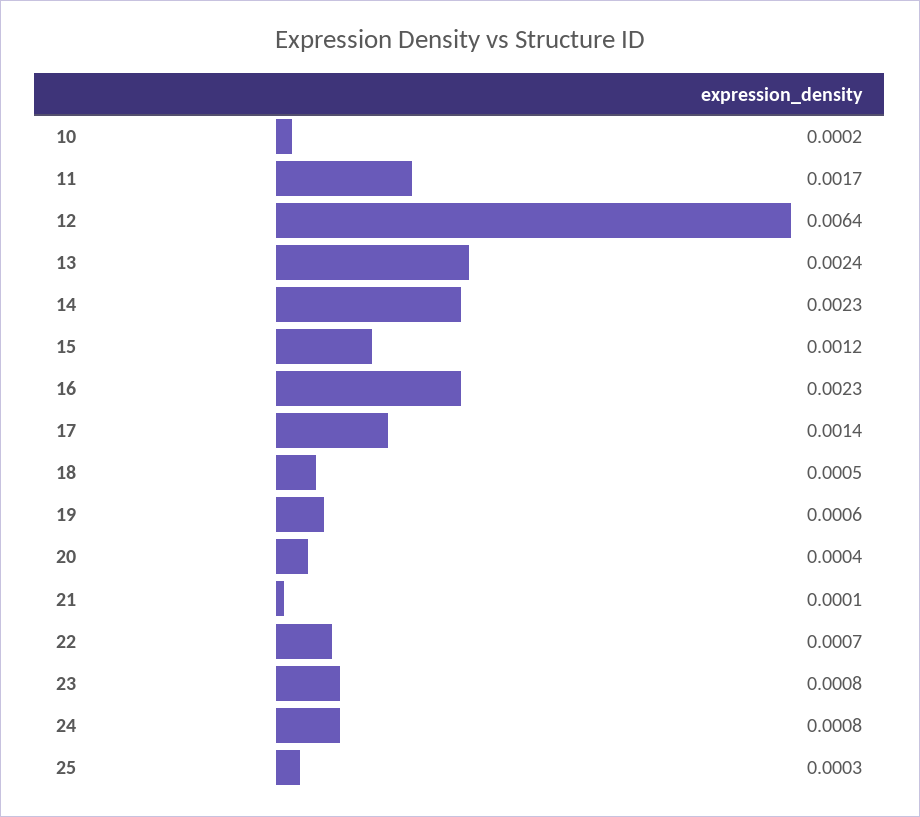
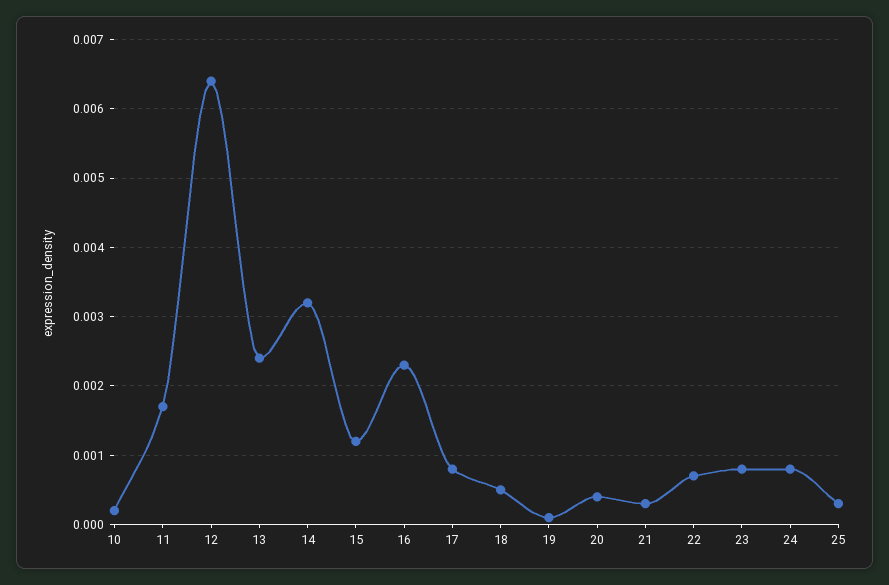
  {
    "10": 0.0002,
    "11": 0.0017,
    "12": 0.0064,
    "13": 0.0024,
-   "14": 0.0023,
+   "14": 0.0032,
    "15": 0.0012,
    "16": 0.0023,
-   "17": 0.0014,
+   "17": 0.0008,
    "18": 0.0005,
-   "19": 0.0006,
+   "19": 0.0001,
    "20": 0.0004,
-   "21": 0.0001,
+   "21": 0.0003,
    "22": 0.0007,
    "23": 0.0008,
    "24": 0.0008,
    "25": 0.0003
  }

